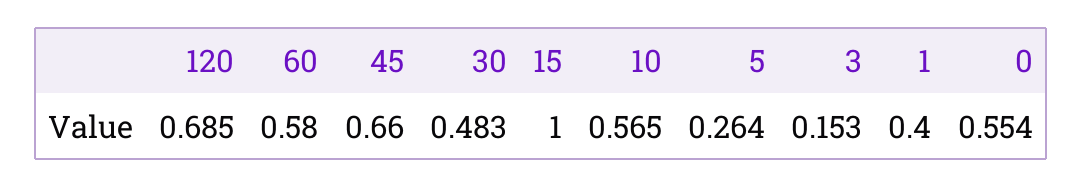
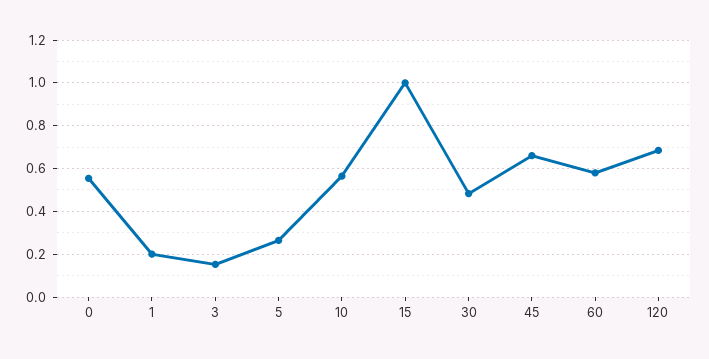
  {
    "120": 0.685,
    "60": 0.58,
    "45": 0.66,
    "30": 0.483,
    "15": 1,
    "10": 0.565,
    "5": 0.264,
    "3": 0.153,
-   "1": 0.4,
+   "1": 0.2,
    "0": 0.554
  }

